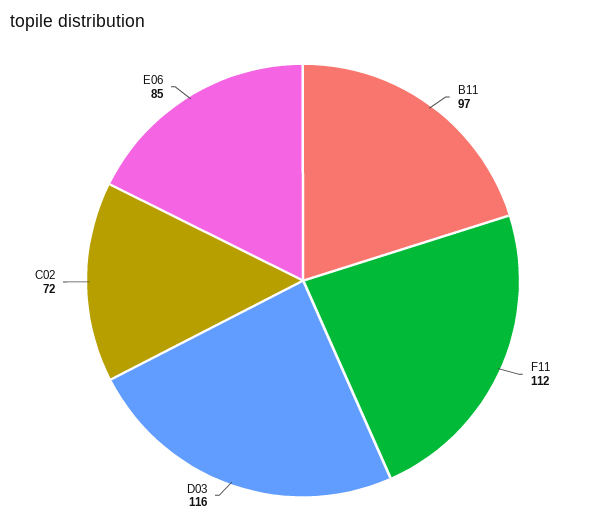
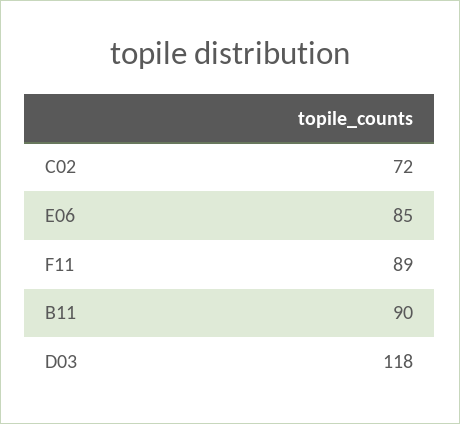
  {
-   "B11": 97,
+   "B11": 90,
-   "F11": 112,
+   "F11": 89,
-   "D03": 116,
+   "D03": 118,
    "C02": 72,
    "E06": 85
  }

